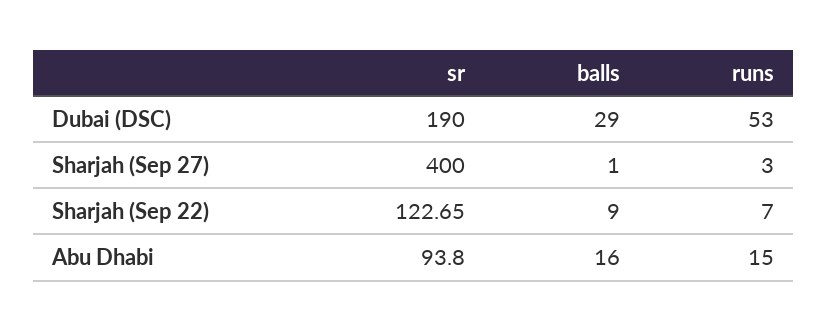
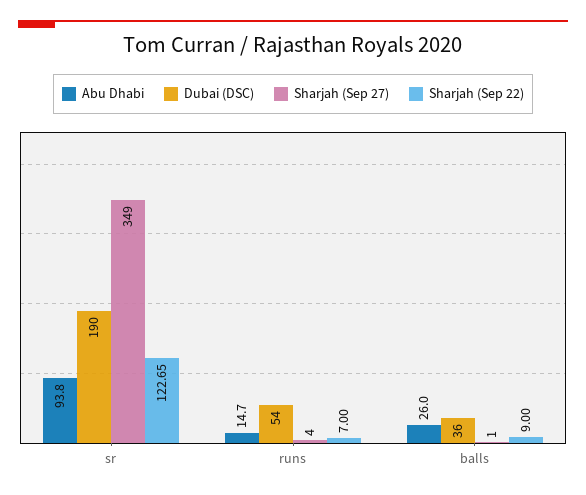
  {
    "Dubai (DSC)": {
      "sr": 190,
-     "balls": 29,
+     "balls": 36,
-     "runs": 53
+     "runs": 54
    },
    "Sharjah (Sep 27)": {
-     "sr": 400,
+     "sr": 349,
      "balls": 1,
-     "runs": 3
+     "runs": 4
    },
    "Sharjah (Sep 22)": {
      "sr": 122.65,
      "balls": 9,
      "runs": 7
    },
    "Abu Dhabi": {
      "sr": 93.8,
-     "balls": 16,
+     "balls": 26,
-     "runs": 15
+     "runs": 14.7
    }
  }

